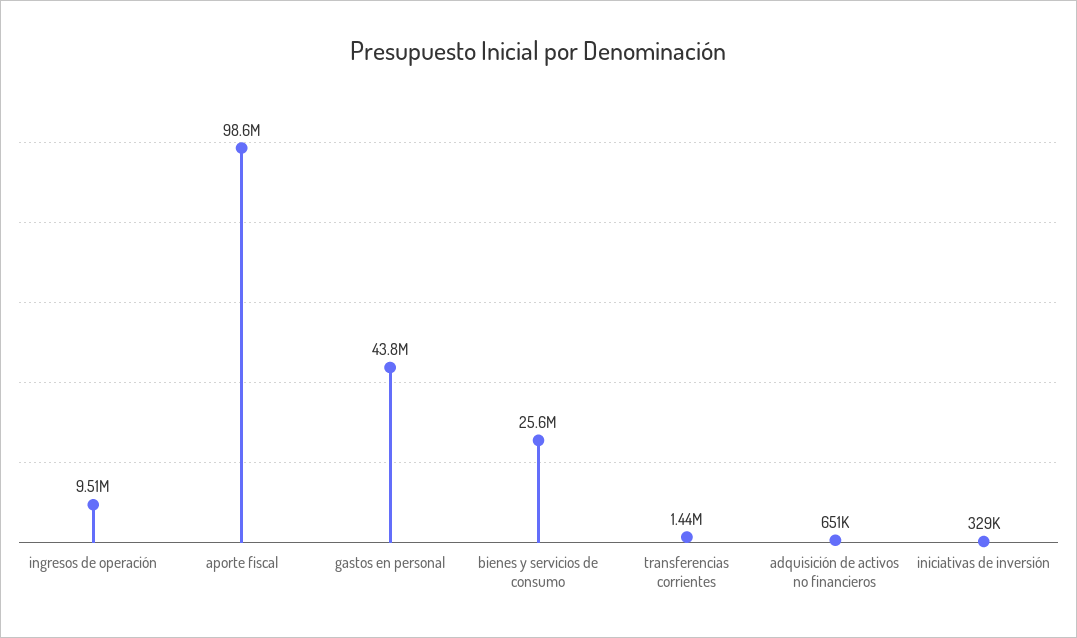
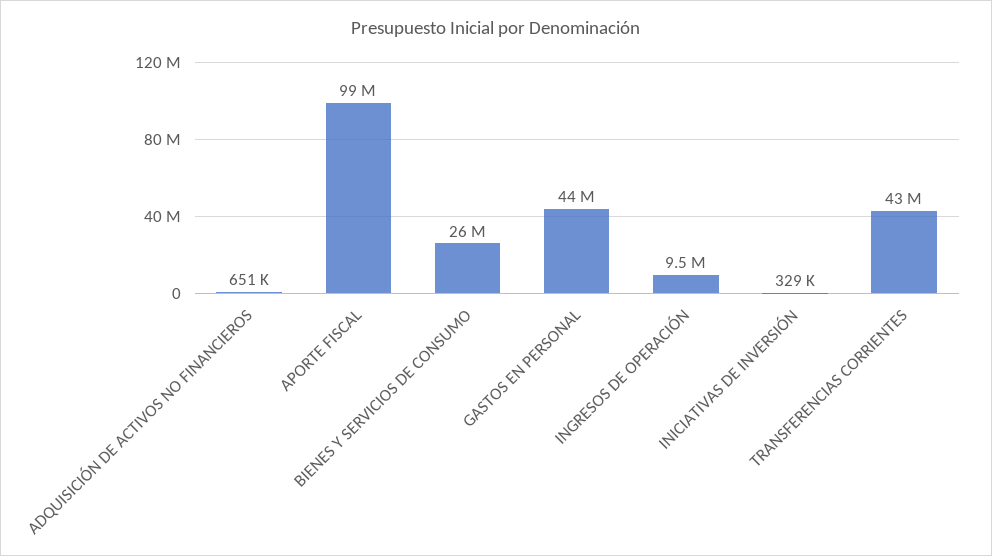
  {
    "ingresos de operación": 9510000,
    "aporte fiscal": 98600000,
    "gastos en personal": 43800000,
    "bienes y servicios de consumo": 25600000,
-   "transferencias corrientes": 1440000,
+   "transferencias corrientes": 43000000,
    "adquisición de activos no financieros": 651000,
    "iniciativas de inversión": 329000
  }

